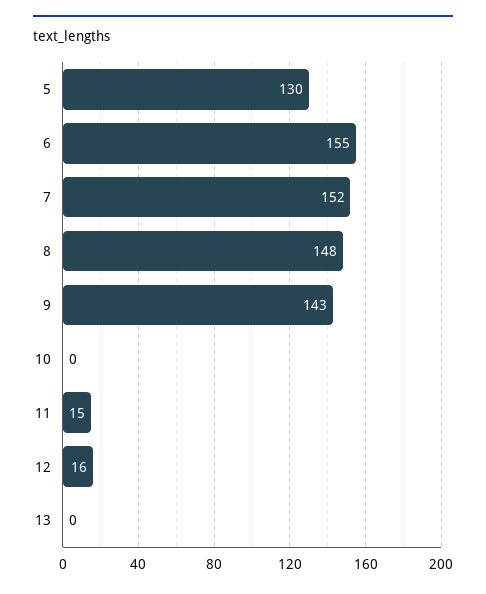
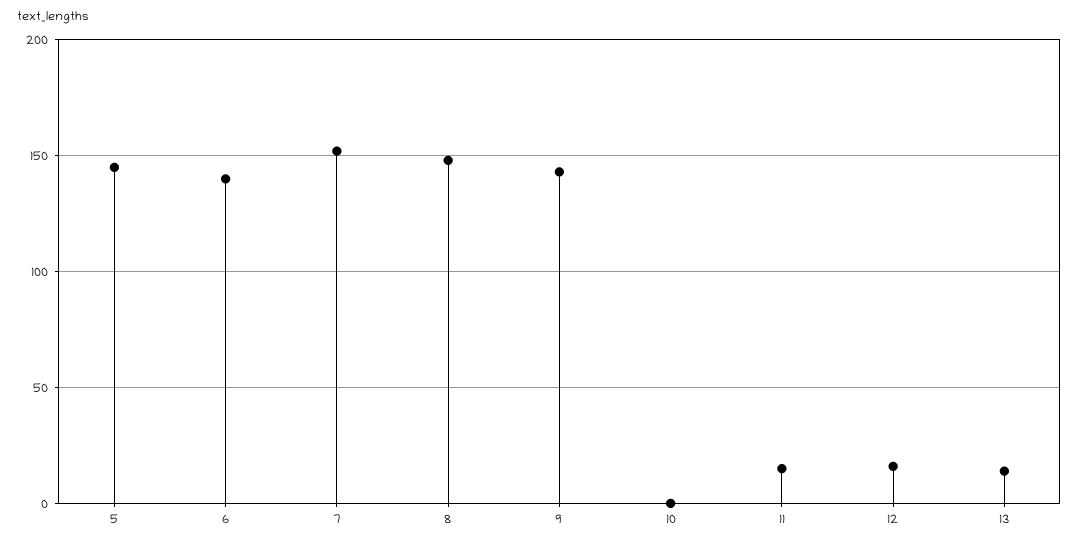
  {
-   "5": 130,
+   "5": 145,
-   "6": 155,
+   "6": 140,
    "7": 152,
    "8": 148,
    "9": 143,
    "10": 0,
    "11": 15,
    "12": 16,
-   "13": 0
+   "13": 15
  }

